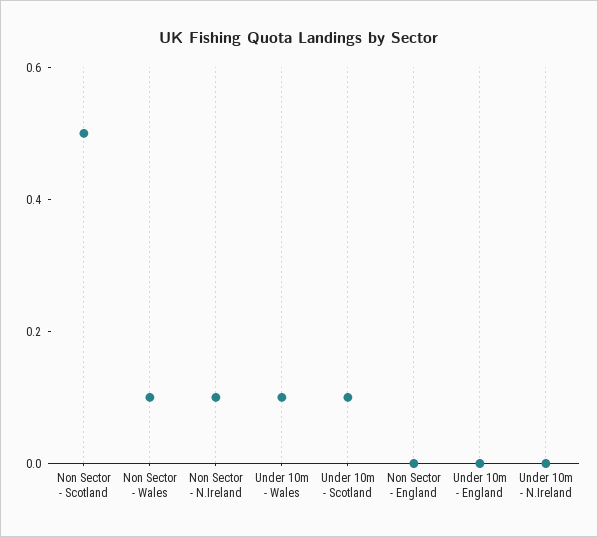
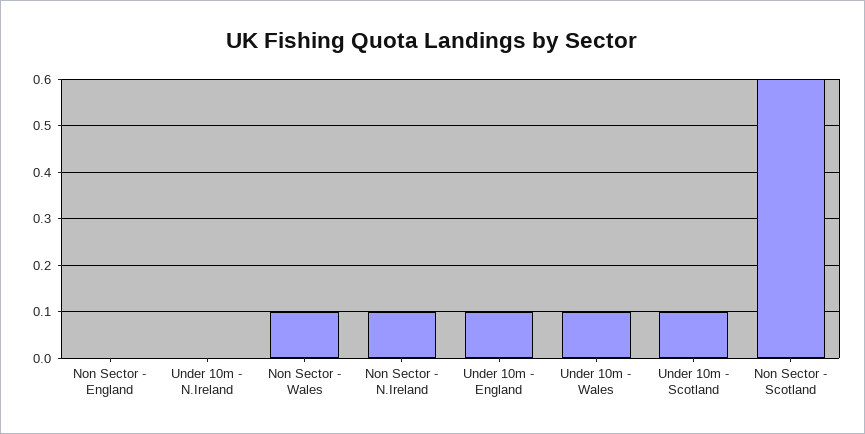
  {
-   "Non Sector - Scotland": 0.5,
+   "Non Sector - Scotland": 0.6,
    "Non Sector - Wales": 0.1,
    "Non Sector - N.Ireland": 0.1,
    "Under 10m - Wales": 0.1,
    "Under 10m - Scotland": 0.1,
    "Non Sector - England": 0,
-   "Under 10m - England": 0,
+   "Under 10m - England": 0.1,
    "Under 10m - N.Ireland": 0
  }

